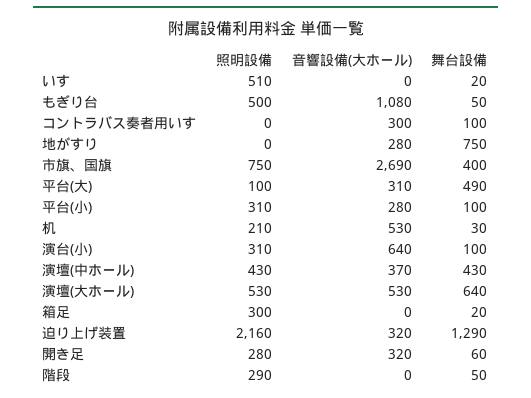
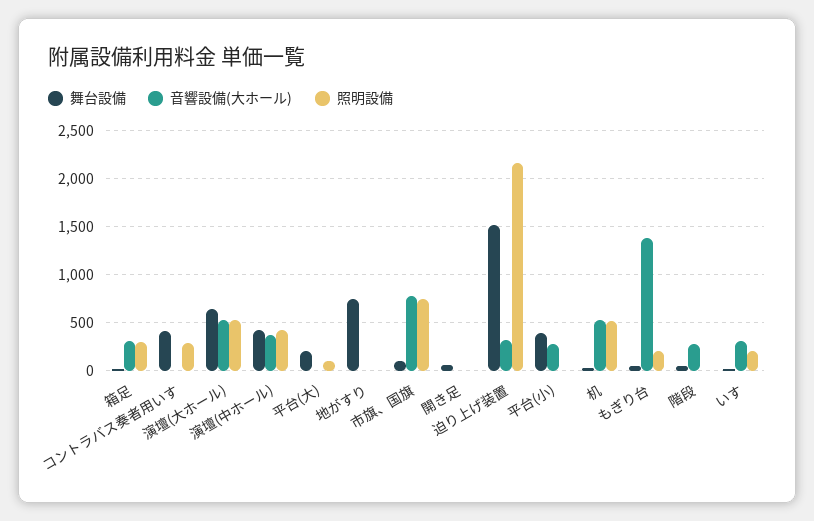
  {
    "照明設備": {
-     "いす": 510,
+     "いす": 200,
-     "もぎり台": 500,
+     "もぎり台": 200,
-     "コントラバス奏者用いす": 0,
+     "コントラバス奏者用いす": 300,
      "地がすり": 0,
      "市旗、国旗": 750,
      "平台(大)": 100,
-     "平台(小)": 310,
+     "平台(小)": 0,
-     "机": 210,
+     "机": 500,
-     "演台(小)": 310,
      "演壇(中ホール)": 430,
      "演壇(大ホール)": 530,
      "箱足": 300,
      "迫り上げ装置": 2160,
-     "開き足": 280,
+     "開き足": 0,
-     "階段": 290
+     "階段": 0
    },
    "音響設備(大ホール)": {
-     "いす": 0,
+     "いす": 300,
-     "もぎり台": 1080,
+     "もぎり台": 1400,
-     "コントラバス奏者用いす": 300,
+     "コントラバス奏者用いす": 0,
-     "地がすり": 280,
+     "地がすり": 0,
-     "市旗、国旗": 2690,
+     "市旗、国旗": 800,
-     "平台(大)": 310,
+     "平台(大)": 0,
      "平台(小)": 280,
      "机": 530,
-     "演台(小)": 640,
      "演壇(中ホール)": 370,
      "演壇(大ホール)": 530,
-     "箱足": 0,
+     "箱足": 300,
      "迫り上げ装置": 320,
-     "開き足": 320,
+     "開き足": 0,
-     "階段": 0
+     "階段": 300
    },
    "舞台設備": {
      "いす": 20,
      "もぎり台": 50,
-     "コントラバス奏者用いす": 100,
+     "コントラバス奏者用いす": 400,
      "地がすり": 750,
-     "市旗、国旗": 400,
+     "市旗、国旗": 100,
-     "平台(大)": 490,
+     "平台(大)": 200,
-     "平台(小)": 100,
+     "平台(小)": 400,
      "机": 30,
-     "演台(小)": 100,
      "演壇(中ホール)": 430,
      "演壇(大ホール)": 640,
      "箱足": 20,
-     "迫り上げ装置": 1290,
+     "迫り上げ装置": 1500,
      "開き足": 60,
      "階段": 50
    }
  }

